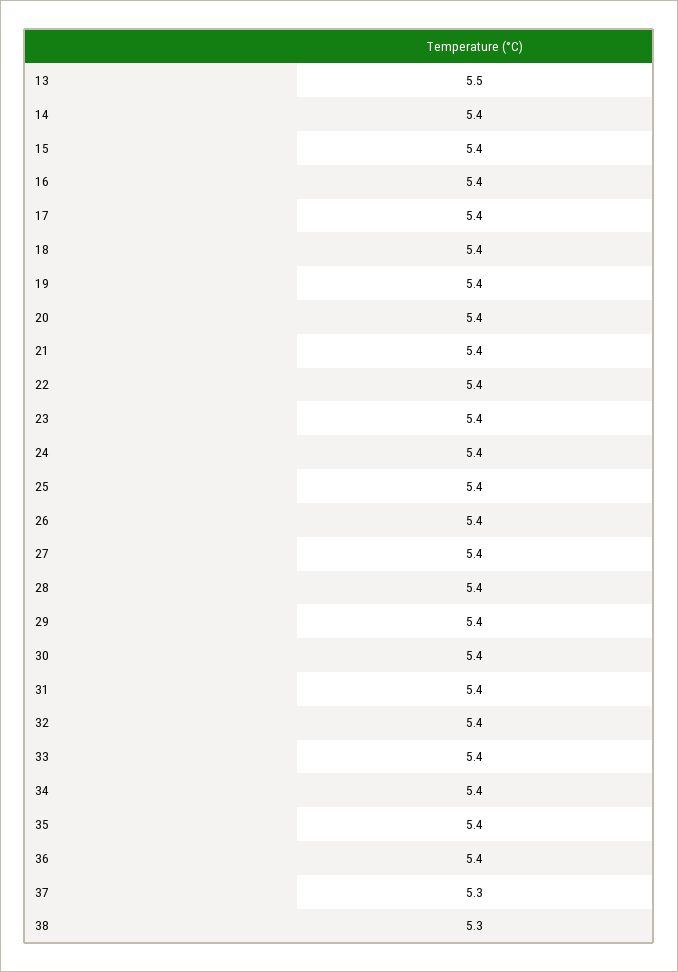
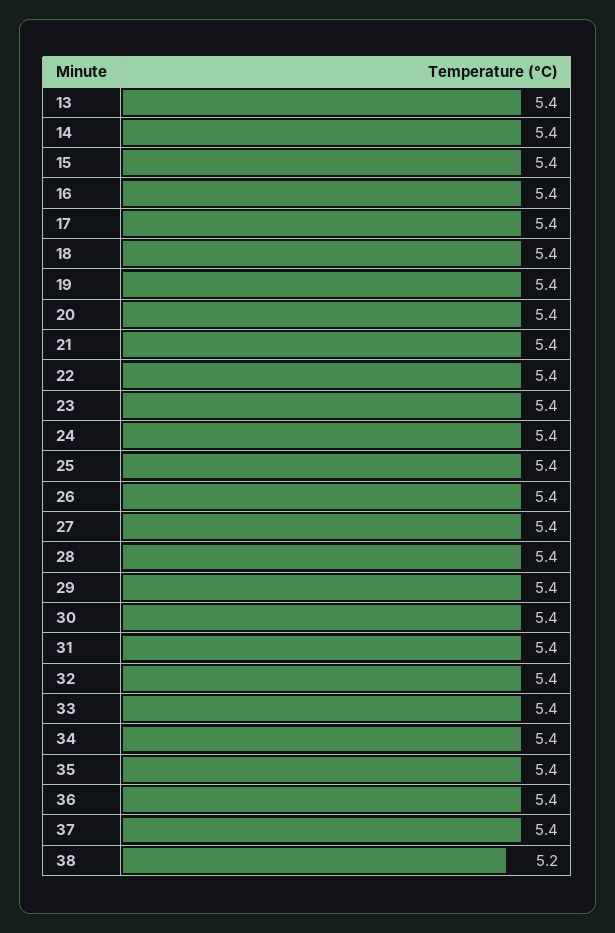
  {
-   "13": 5.5,
+   "13": 5.4,
    "14": 5.4,
    "15": 5.4,
    "16": 5.4,
    "17": 5.4,
    "18": 5.4,
    "19": 5.4,
    "20": 5.4,
    "21": 5.4,
    "22": 5.4,
    "23": 5.4,
    "24": 5.4,
    "25": 5.4,
    "26": 5.4,
    "27": 5.4,
    "28": 5.4,
    "29": 5.4,
    "30": 5.4,
    "31": 5.4,
    "32": 5.4,
    "33": 5.4,
    "34": 5.4,
    "35": 5.4,
    "36": 5.4,
-   "37": 5.3,
+   "37": 5.4,
-   "38": 5.3
+   "38": 5.2
  }

